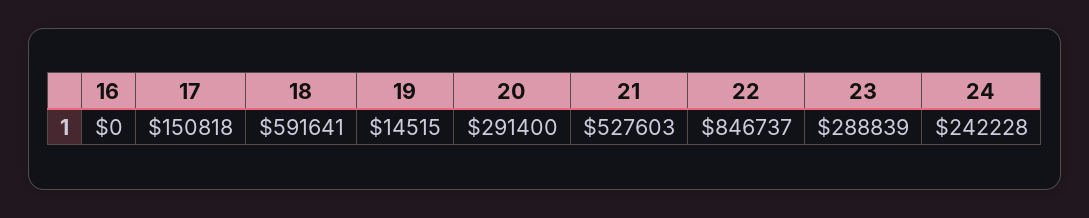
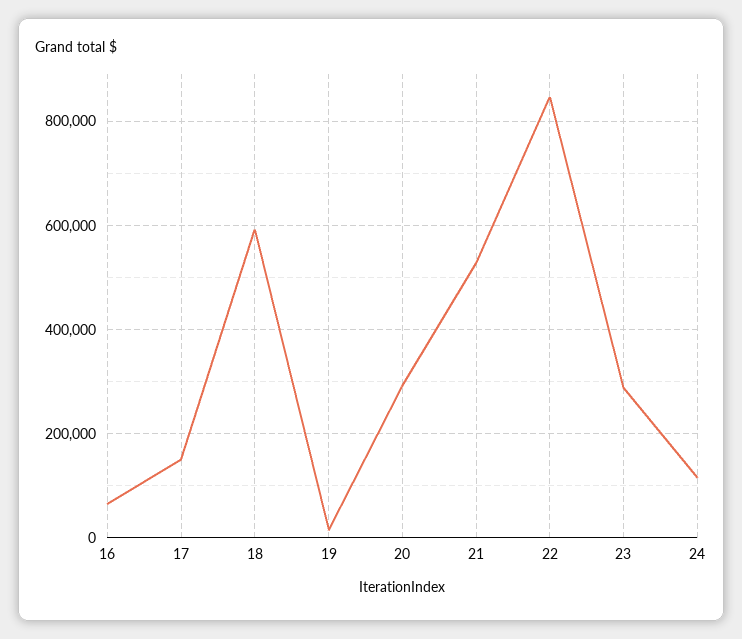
  {
-   "16": 0,
+   "16": 60000,
    "17": 150818,
    "18": 591641,
    "19": 14515,
    "20": 291400,
    "21": 527603,
    "22": 846737,
    "23": 288839,
-   "24": 242228
+   "24": 120000
  }

